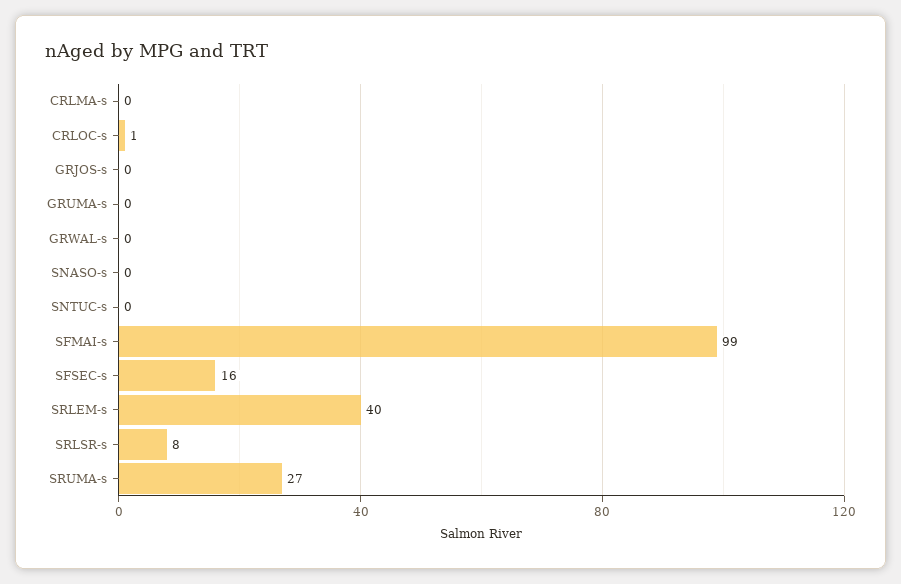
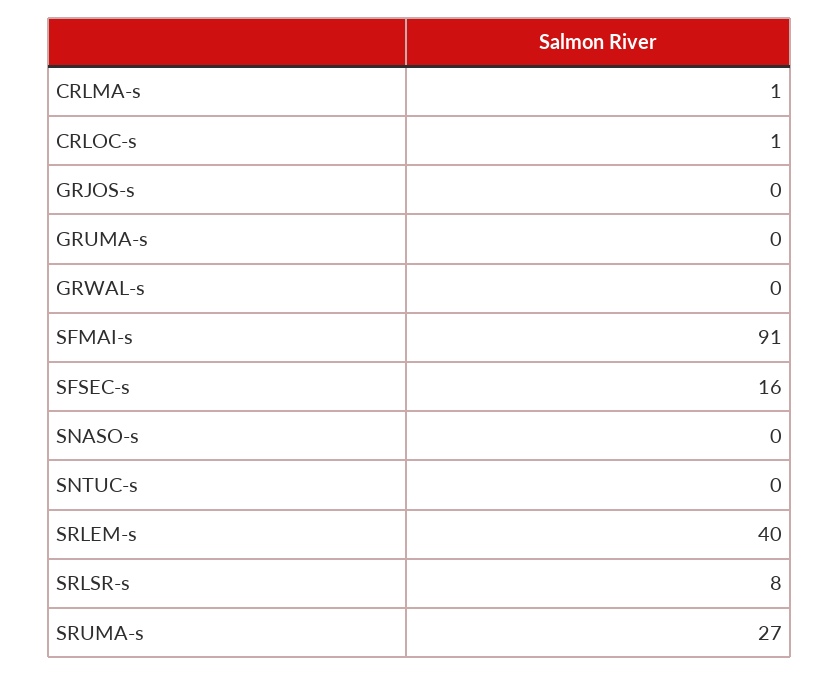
  {
-   "CRLMA-s": 0,
+   "CRLMA-s": 1,
    "CRLOC-s": 1,
    "GRJOS-s": 0,
    "GRUMA-s": 0,
    "GRWAL-s": 0,
    "SNASO-s": 0,
    "SNTUC-s": 0,
-   "SFMAI-s": 99,
+   "SFMAI-s": 91,
    "SFSEC-s": 16,
    "SRLEM-s": 40,
    "SRLSR-s": 8,
    "SRUMA-s": 27
  }

